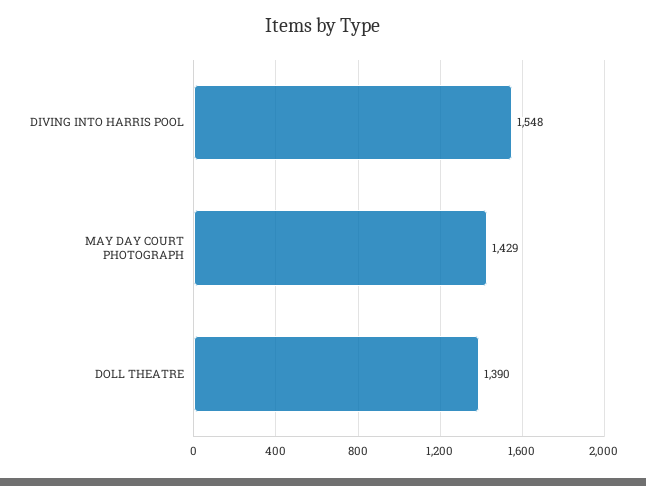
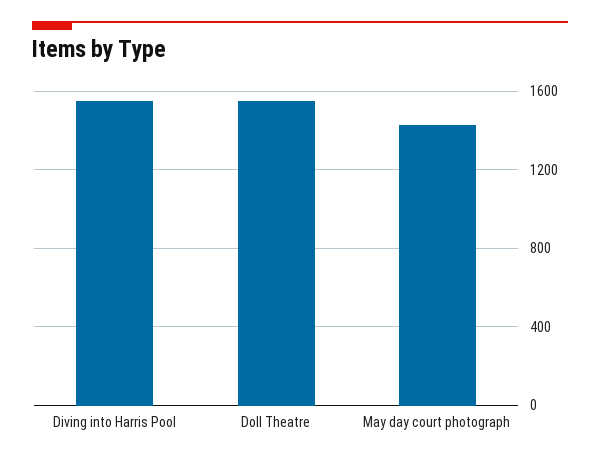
  {
    "DIVING INTO HARRIS POOL": 1548,
    "MAY DAY COURT PHOTOGRAPH": 1429,
-   "DOLL THEATRE": 1390
+   "DOLL THEATRE": 1550
  }

